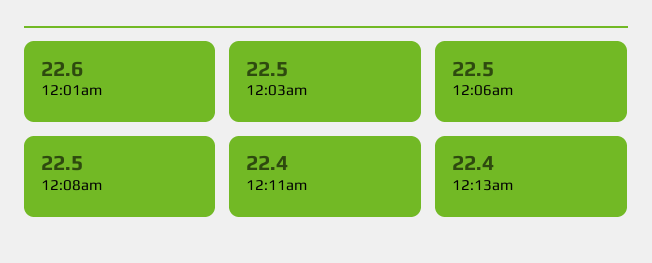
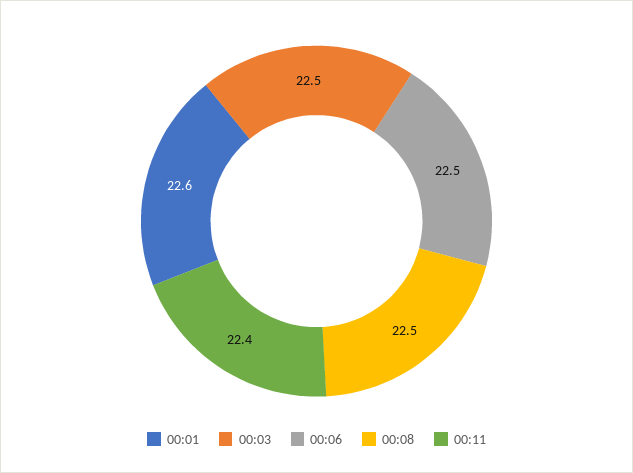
  {
    "12:01am": 22.6,
    "12:03am": 22.5,
    "12:06am": 22.5,
    "12:08am": 22.5,
-   "12:11am": 22.4,
+   "12:11am": 22.4
-   "12:13am": 22.4
  }

